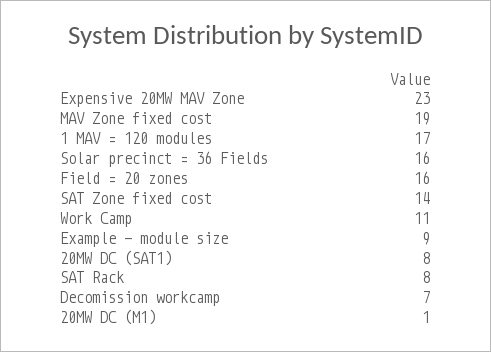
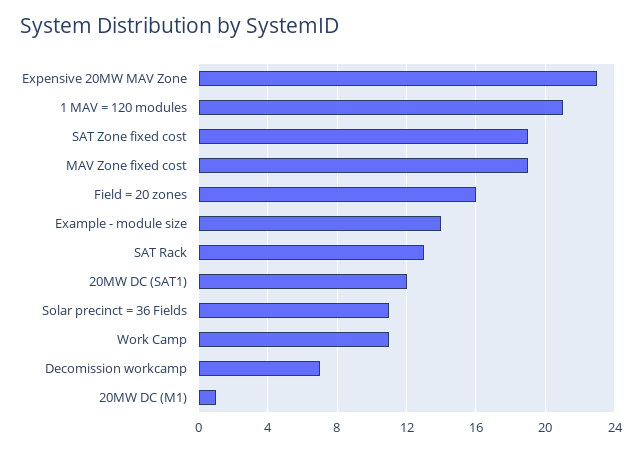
  {
    "Expensive 20MW MAV Zone": 23,
    "MAV Zone fixed cost": 19,
-   "1 MAV = 120 modules": 17,
+   "1 MAV = 120 modules": 21,
-   "Solar precinct = 36 Fields": 16,
+   "Solar precinct = 36 Fields": 11,
    "Field = 20 zones": 16,
-   "SAT Zone fixed cost": 14,
+   "SAT Zone fixed cost": 19,
    "Work Camp": 11,
-   "Example - module size": 9,
+   "Example - module size": 14,
-   "20MW DC (SAT1)": 8,
+   "20MW DC (SAT1)": 12,
-   "SAT Rack": 8,
+   "SAT Rack": 13,
    "Decomission workcamp": 7,
    "20MW DC (M1)": 1
  }

